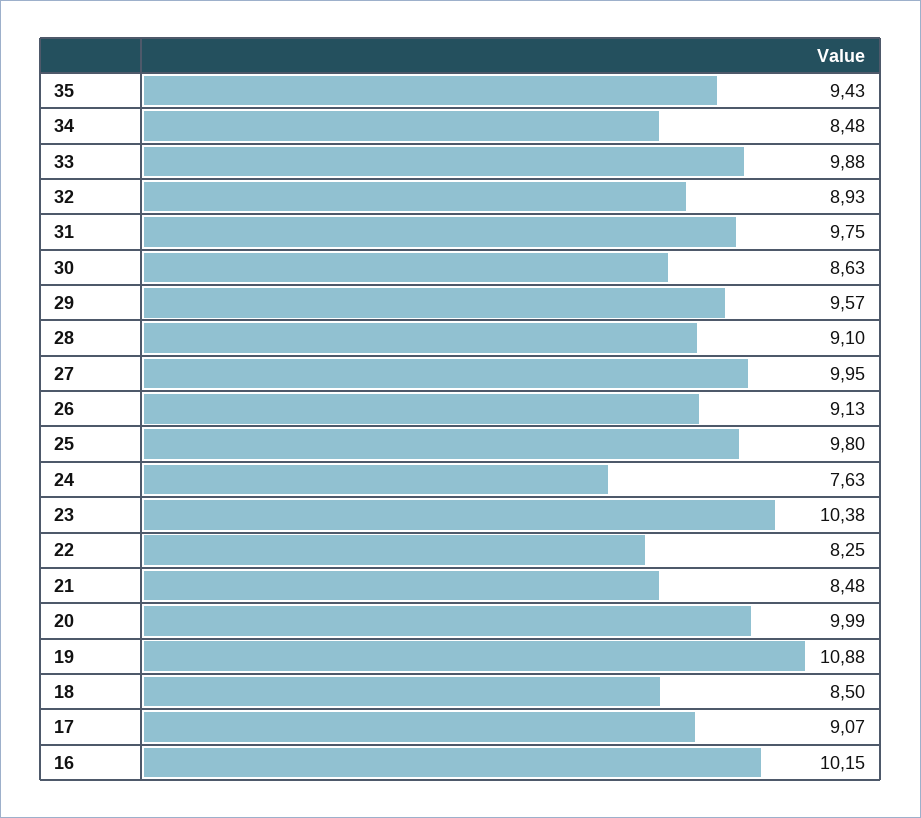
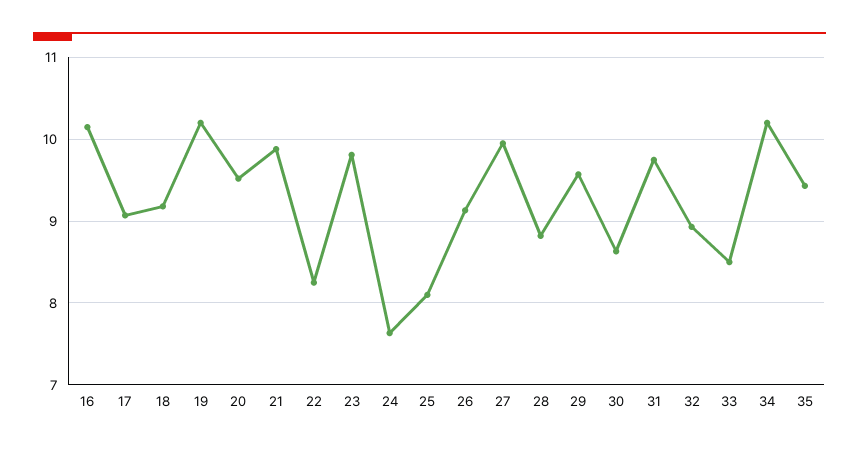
  {
    "35": 9.43,
-   "34": 8.48,
+   "34": 10.2,
-   "33": 9.88,
+   "33": 8.5,
    "32": 8.93,
    "31": 9.75,
    "30": 8.63,
    "29": 9.57,
-   "28": 9.1,
+   "28": 8.8,
    "27": 9.95,
    "26": 9.13,
-   "25": 9.8,
+   "25": 8.1,
    "24": 7.63,
-   "23": 10.38,
+   "23": 9.8,
    "22": 8.25,
-   "21": 8.48,
+   "21": 9.9,
-   "20": 9.99,
+   "20": 9.5,
-   "19": 10.88,
+   "19": 10.2,
-   "18": 8.5,
+   "18": 9.2,
    "17": 9.07,
    "16": 10.15
  }

